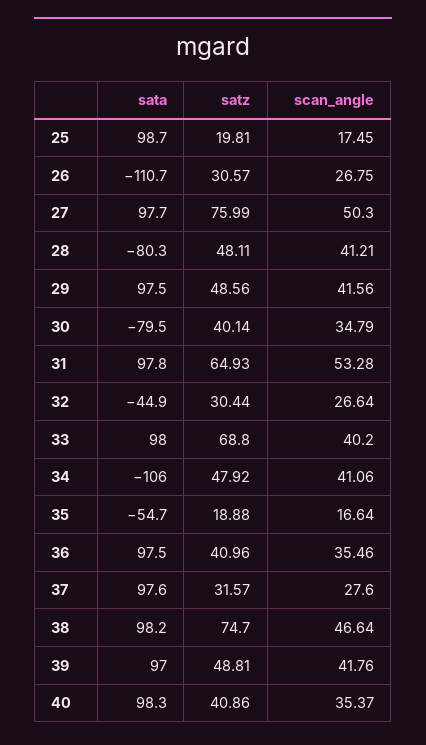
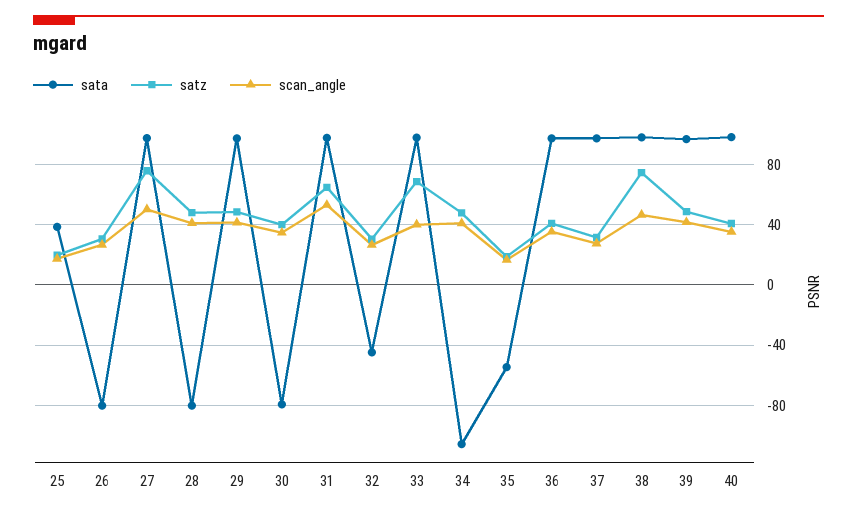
  {
    "sata": {
-     "25": 98.7,
+     "25": 40,
-     "26": -110.7,
+     "26": -80,
      "27": 97.7,
      "28": -80.3,
      "29": 97.5,
      "30": -79.5,
      "31": 97.8,
      "32": -44.9,
      "33": 98,
      "34": -106,
      "35": -54.7,
      "36": 97.5,
      "37": 97.6,
      "38": 98.2,
      "39": 97,
      "40": 98.3
    },
    "satz": {
      "25": 19.81,
      "26": 30.57,
      "27": 75.99,
      "28": 48.11,
      "29": 48.56,
      "30": 40.14,
      "31": 64.93,
      "32": 30.44,
      "33": 68.8,
      "34": 47.92,
      "35": 18.88,
      "36": 40.96,
      "37": 31.57,
      "38": 74.7,
      "39": 48.81,
      "40": 40.86
    },
    "scan_angle": {
      "25": 17.45,
      "26": 26.75,
      "27": 50.3,
      "28": 41.21,
      "29": 41.56,
      "30": 34.79,
      "31": 53.28,
      "32": 26.64,
      "33": 40.2,
      "34": 41.06,
      "35": 16.64,
      "36": 35.46,
      "37": 27.6,
      "38": 46.64,
      "39": 41.76,
      "40": 35.37
    }
  }

